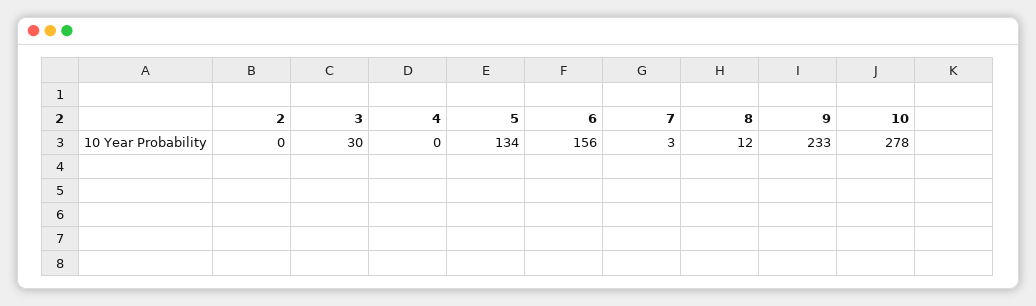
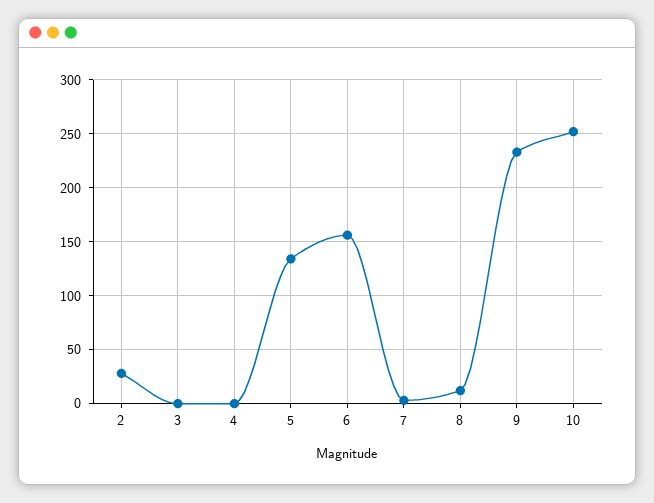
  {
-   "2": 0,
+   "2": 30,
-   "3": 30,
+   "3": 0,
    "4": 0,
    "5": 134,
    "6": 156,
    "7": 3,
    "8": 12,
    "9": 233,
-   "10": 278
+   "10": 250
  }

